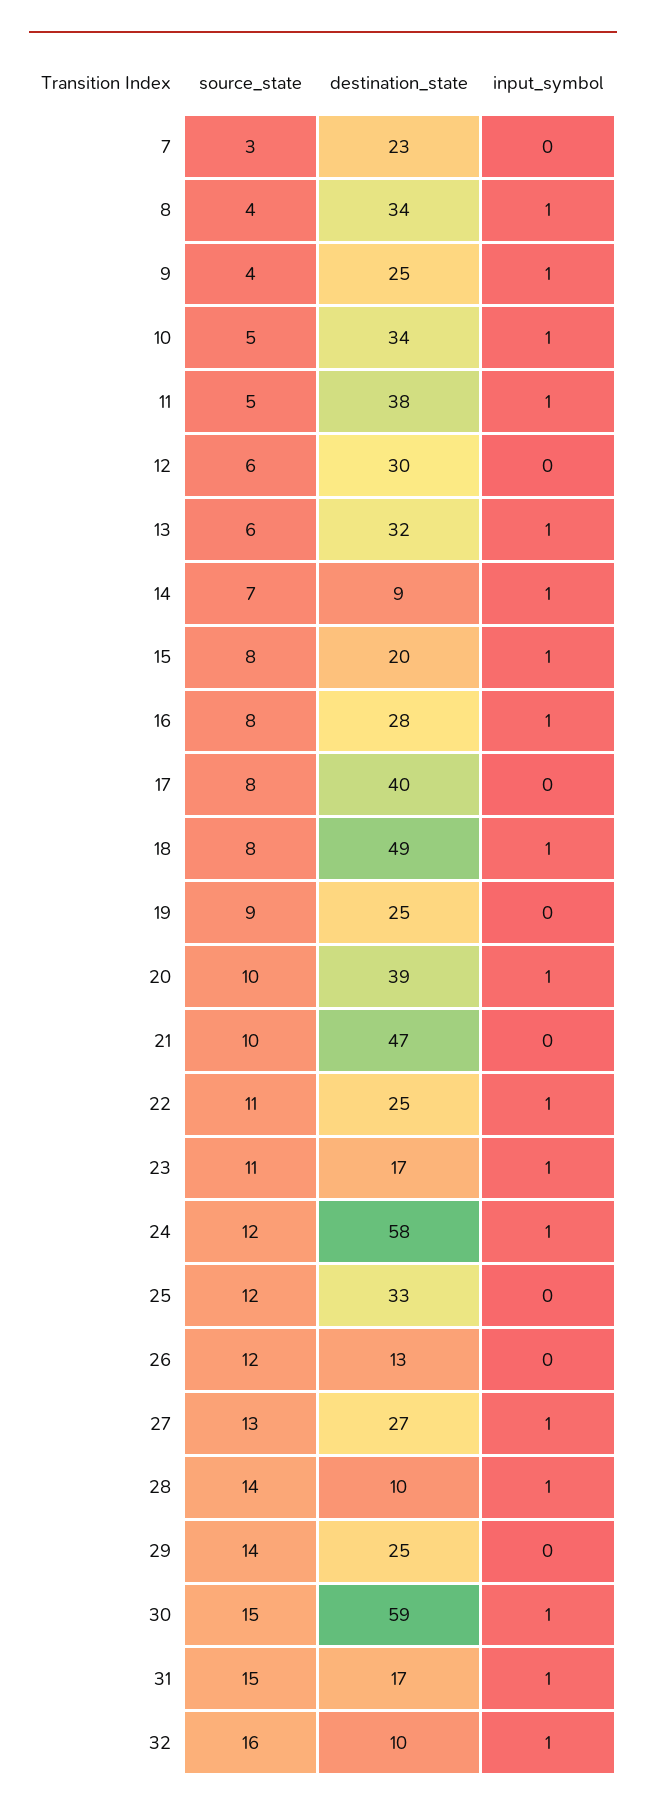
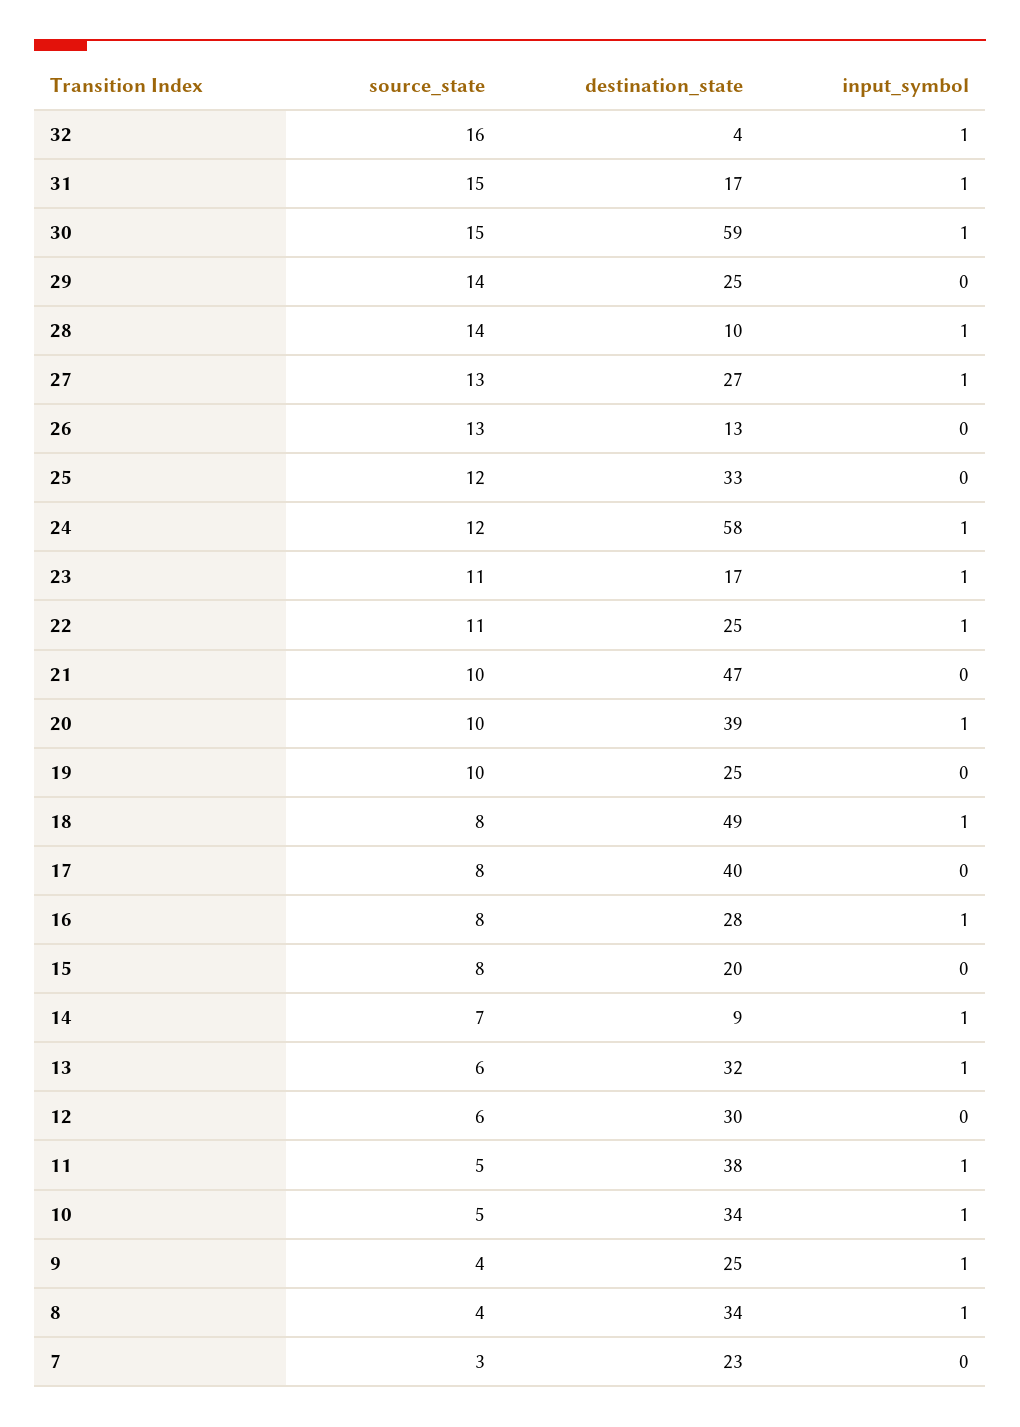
  {
    "source_state": {
      "7": 3,
      "8": 4,
      "9": 4,
      "10": 5,
      "11": 5,
      "12": 6,
      "13": 6,
      "14": 7,
      "15": 8,
      "16": 8,
      "17": 8,
      "18": 8,
-     "19": 9,
+     "19": 10,
      "20": 10,
      "21": 10,
      "22": 11,
      "23": 11,
      "24": 12,
      "25": 12,
-     "26": 12,
+     "26": 13,
      "27": 13,
      "28": 14,
      "29": 14,
      "30": 15,
      "31": 15,
      "32": 16
    },
    "destination_state": {
      "7": 23,
      "8": 34,
      "9": 25,
      "10": 34,
      "11": 38,
      "12": 30,
      "13": 32,
      "14": 9,
      "15": 20,
      "16": 28,
      "17": 40,
      "18": 49,
      "19": 25,
      "20": 39,
      "21": 47,
      "22": 25,
      "23": 17,
      "24": 58,
      "25": 33,
      "26": 13,
      "27": 27,
      "28": 10,
      "29": 25,
      "30": 59,
      "31": 17,
-     "32": 10
+     "32": 4
    },
    "input_symbol": {
      "7": 0,
      "8": 1,
      "9": 1,
      "10": 1,
      "11": 1,
      "12": 0,
      "13": 1,
      "14": 1,
-     "15": 1,
+     "15": 0,
      "16": 1,
      "17": 0,
      "18": 1,
      "19": 0,
      "20": 1,
      "21": 0,
      "22": 1,
      "23": 1,
      "24": 1,
      "25": 0,
      "26": 0,
      "27": 1,
      "28": 1,
      "29": 0,
      "30": 1,
      "31": 1,
      "32": 1
    }
  }

